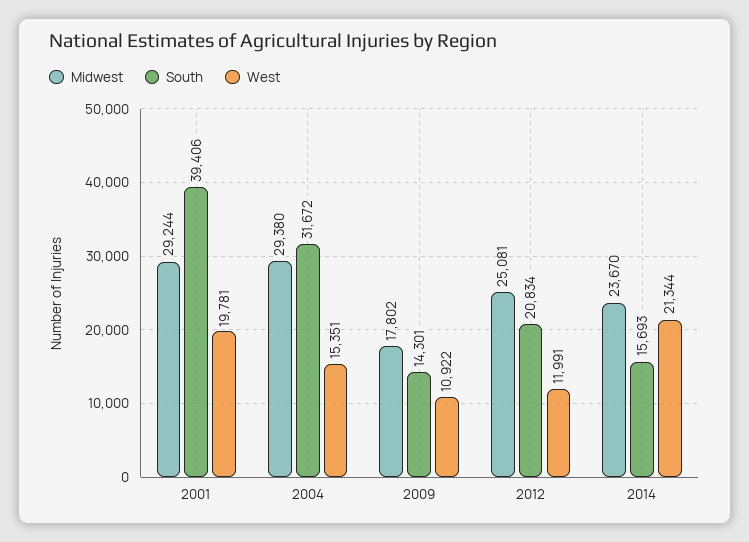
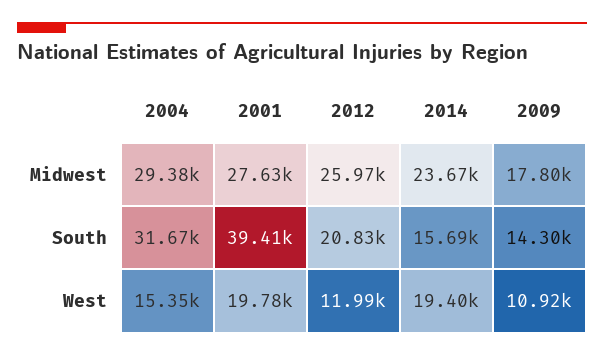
  {
    "Midwest": {
-     "2001": 29244,
+     "2001": 27630,
      "2004": 29380,
      "2009": 17802,
-     "2012": 25081,
+     "2012": 25970,
      "2014": 23670
    },
    "South": {
      "2001": 39406,
      "2004": 31672,
      "2009": 14301,
      "2012": 20834,
      "2014": 15693
    },
    "West": {
      "2001": 19781,
      "2004": 15351,
      "2009": 10922,
      "2012": 11991,
-     "2014": 21344
+     "2014": 19400
    }
  }

